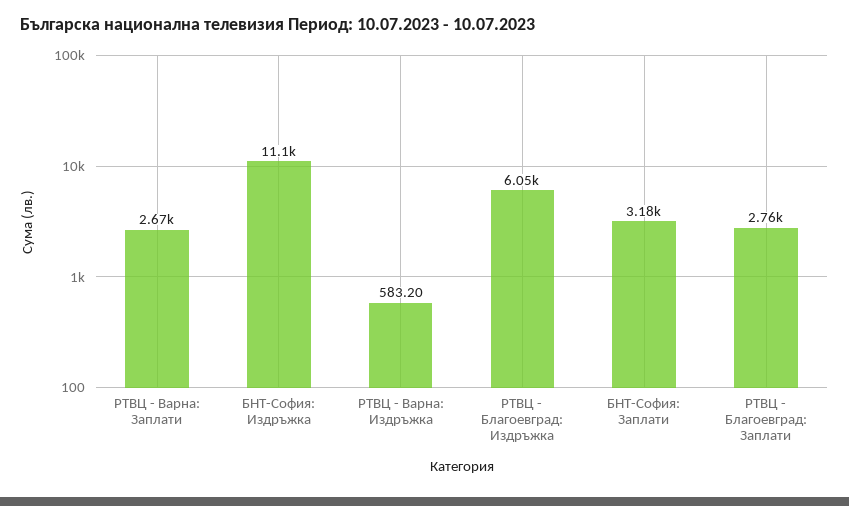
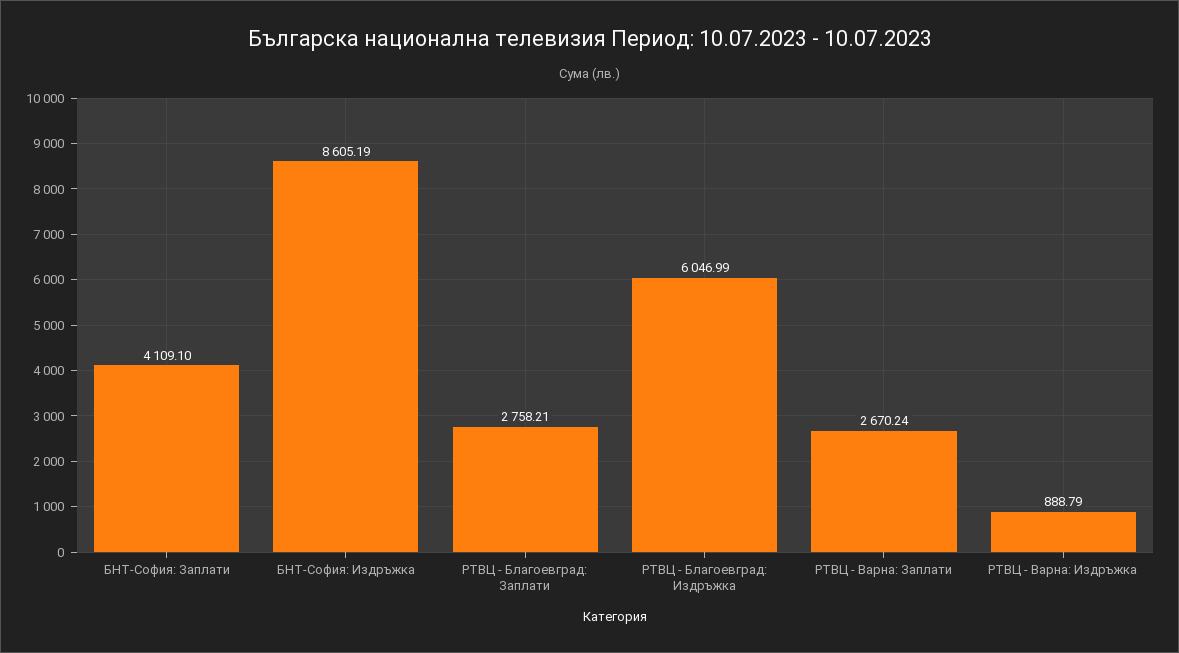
  {
    "РТВЦ - Варна: Заплати": 2670.24,
-   "БНТ-София: Издръжка": 11100,
+   "БНТ-София: Издръжка": 8605.19,
-   "РТВЦ - Варна: Издръжка": 583.2,
+   "РТВЦ - Варна: Издръжка": 888.79,
    "РТВЦ - Благоевград: Издръжка": 6046.99,
-   "БНТ-София: Заплати": 3180,
+   "БНТ-София: Заплати": 4109.1,
    "РТВЦ - Благоевград: Заплати": 2758.21
  }

